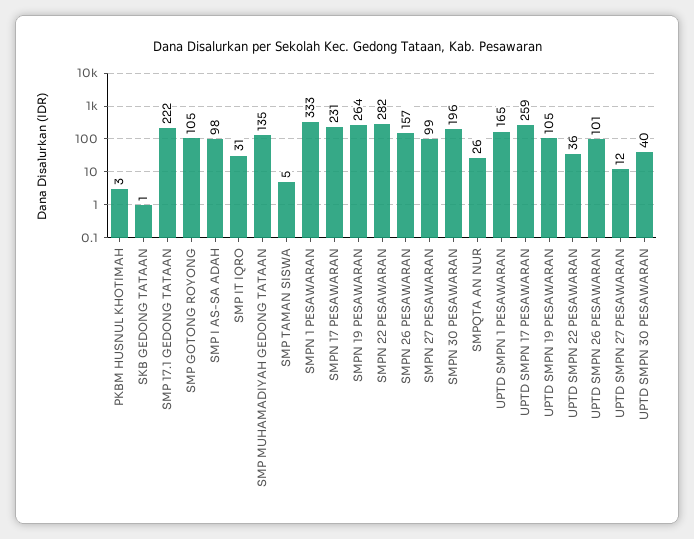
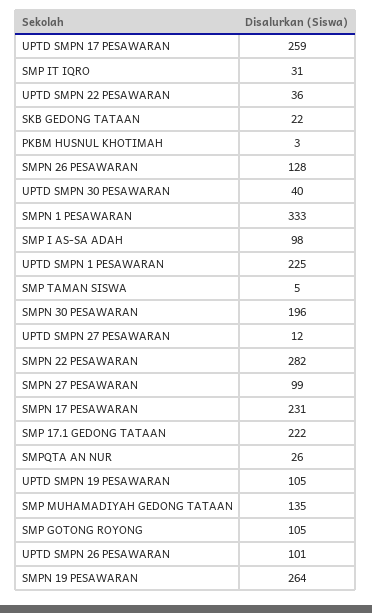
  {
    "PKBM HUSNUL KHOTIMAH": 3,
-   "SKB GEDONG TATAAN": 1,
+   "SKB GEDONG TATAAN": 22,
    "SMP 17.1 GEDONG TATAAN": 222,
    "SMP GOTONG ROYONG": 105,
    "SMP I AS-SA ADAH": 98,
    "SMP IT IQRO": 31,
    "SMP MUHAMADIYAH GEDONG TATAAN": 135,
    "SMP TAMAN SISWA": 5,
    "SMPN 1 PESAWARAN": 333,
    "SMPN 17 PESAWARAN": 231,
    "SMPN 19 PESAWARAN": 264,
    "SMPN 22 PESAWARAN": 282,
-   "SMPN 26 PESAWARAN": 157,
+   "SMPN 26 PESAWARAN": 128,
    "SMPN 27 PESAWARAN": 99,
    "SMPN 30 PESAWARAN": 196,
    "SMPQTA AN NUR": 26,
-   "UPTD SMPN 1 PESAWARAN": 165,
+   "UPTD SMPN 1 PESAWARAN": 225,
    "UPTD SMPN 17 PESAWARAN": 259,
    "UPTD SMPN 19 PESAWARAN": 105,
    "UPTD SMPN 22 PESAWARAN": 36,
    "UPTD SMPN 26 PESAWARAN": 101,
    "UPTD SMPN 27 PESAWARAN": 12,
    "UPTD SMPN 30 PESAWARAN": 40
  }

